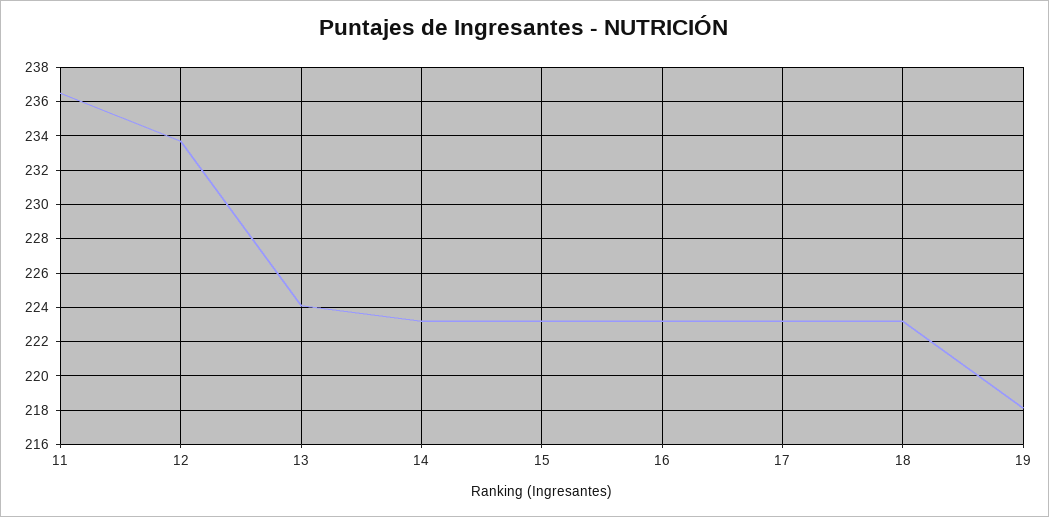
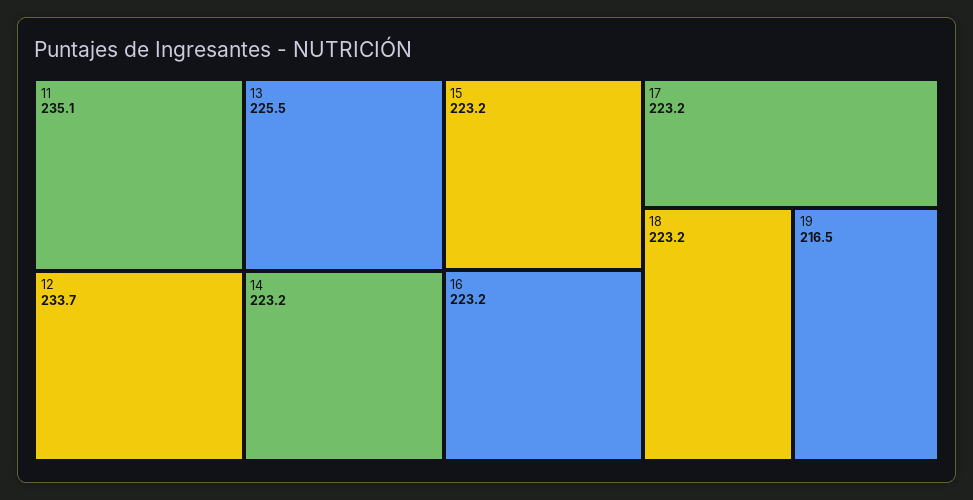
  {
-   "11": 236.5,
+   "11": 235.1,
    "12": 233.7,
-   "13": 224,
+   "13": 225.5,
    "14": 223.2,
    "15": 223.2,
    "16": 223.2,
    "17": 223.2,
    "18": 223.2,
-   "19": 218
+   "19": 216.5
  }

